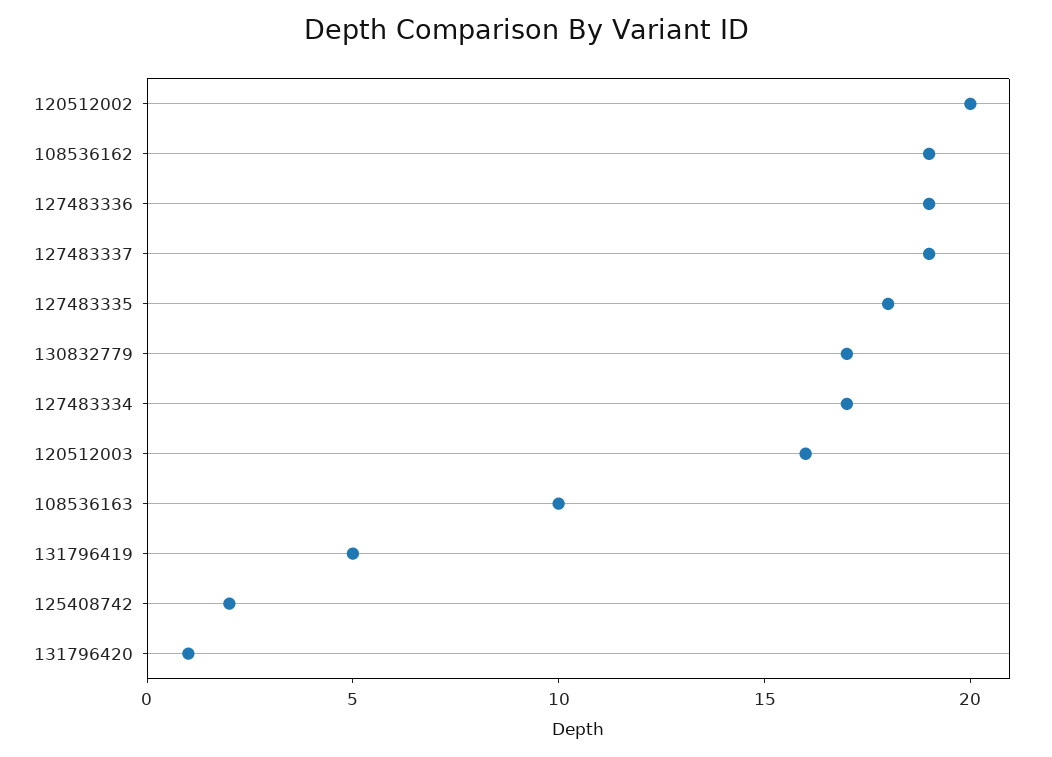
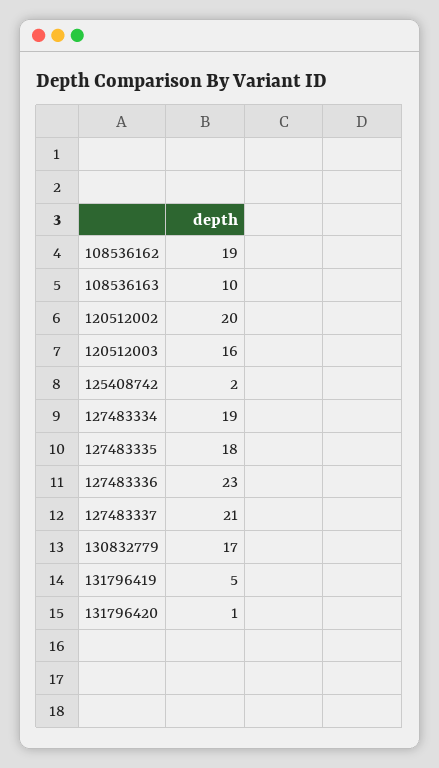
  {
    "120512002": 20,
    "108536162": 19,
-   "127483336": 19,
+   "127483336": 23,
-   "127483337": 19,
+   "127483337": 21,
    "127483335": 18,
    "130832779": 17,
-   "127483334": 17,
+   "127483334": 19,
    "120512003": 16,
    "108536163": 10,
    "131796419": 5,
    "125408742": 2,
    "131796420": 1
  }

